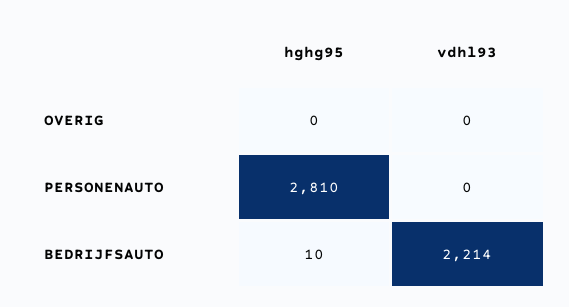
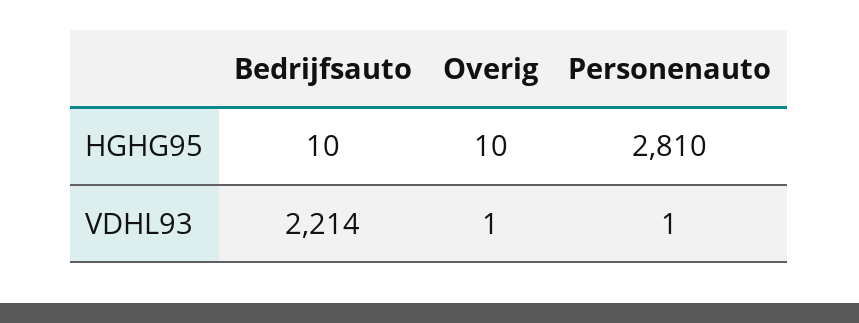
  {
    "hghg95": {
-     "OVERIG": 0,
+     "OVERIG": 10,
      "PERSONENAUTO": 2810,
      "BEDRIJFSAUTO": 10
    },
    "vdhl93": {
-     "OVERIG": 0,
+     "OVERIG": 1,
-     "PERSONENAUTO": 0,
+     "PERSONENAUTO": 1,
      "BEDRIJFSAUTO": 2214
    }
  }

